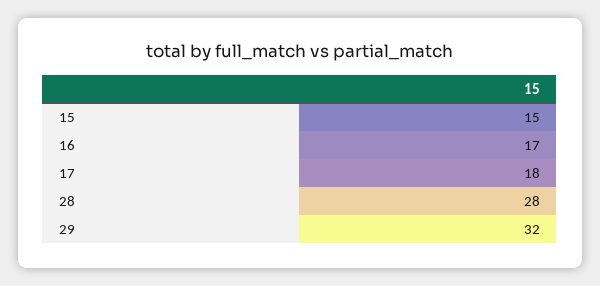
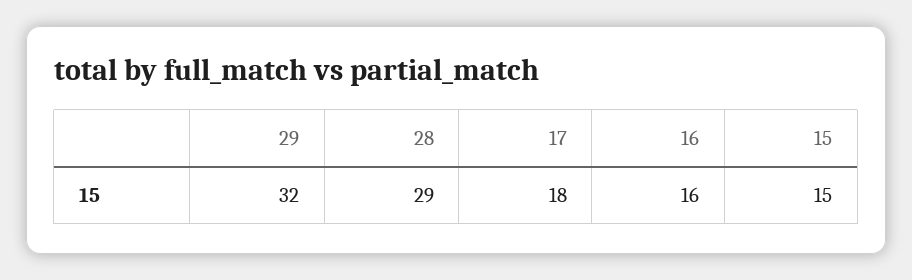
  {
    "15": 15,
-   "16": 17,
+   "16": 16,
    "17": 18,
-   "28": 28,
+   "28": 29,
    "29": 32
  }

